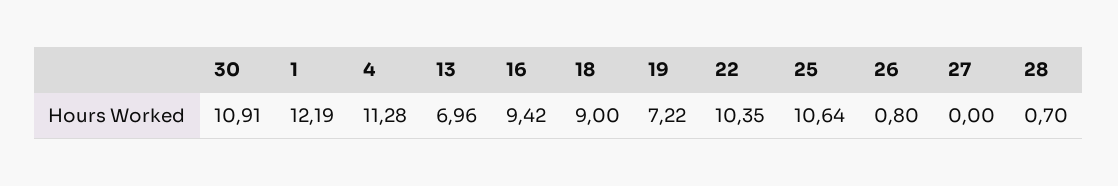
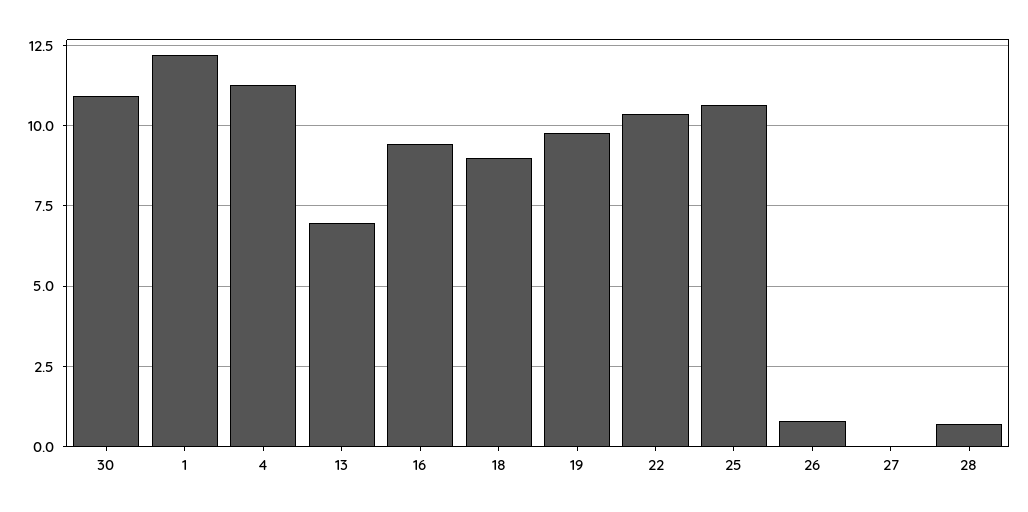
  {
    "30": 10.91,
    "1": 12.19,
    "4": 11.28,
    "13": 6.96,
    "16": 9.42,
    "18": 9,
-   "19": 7.22,
+   "19": 9.75,
    "22": 10.35,
    "25": 10.64,
    "26": 0.8,
    "27": 0,
    "28": 0.7
  }

